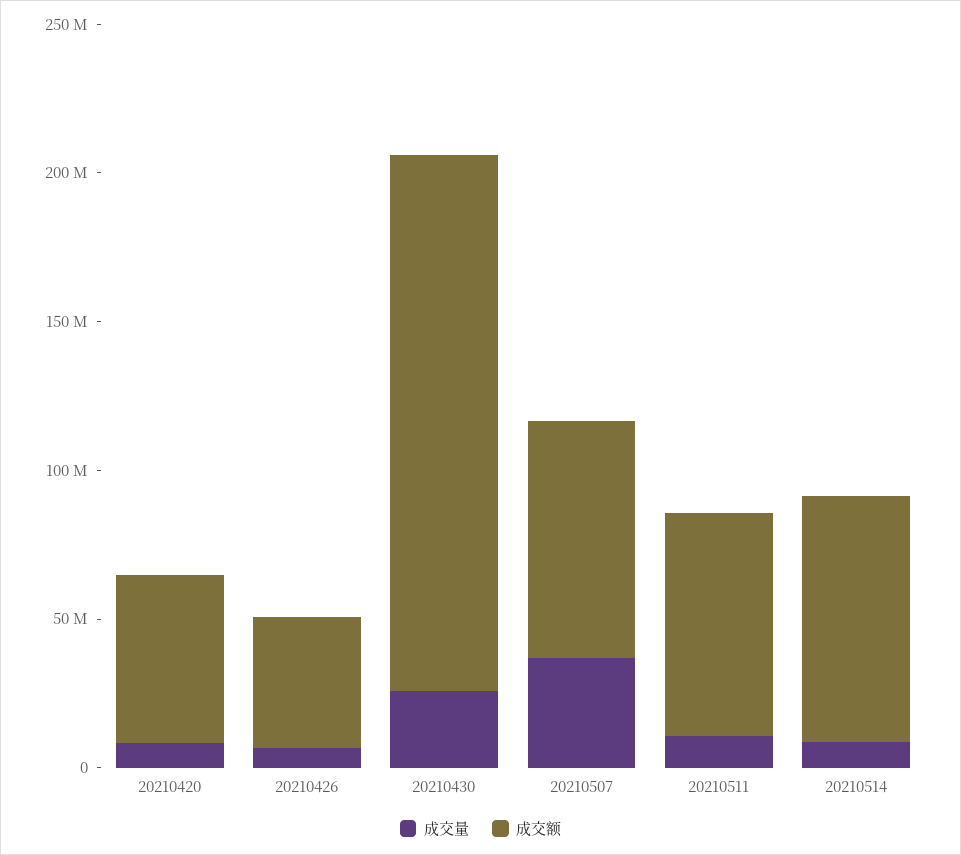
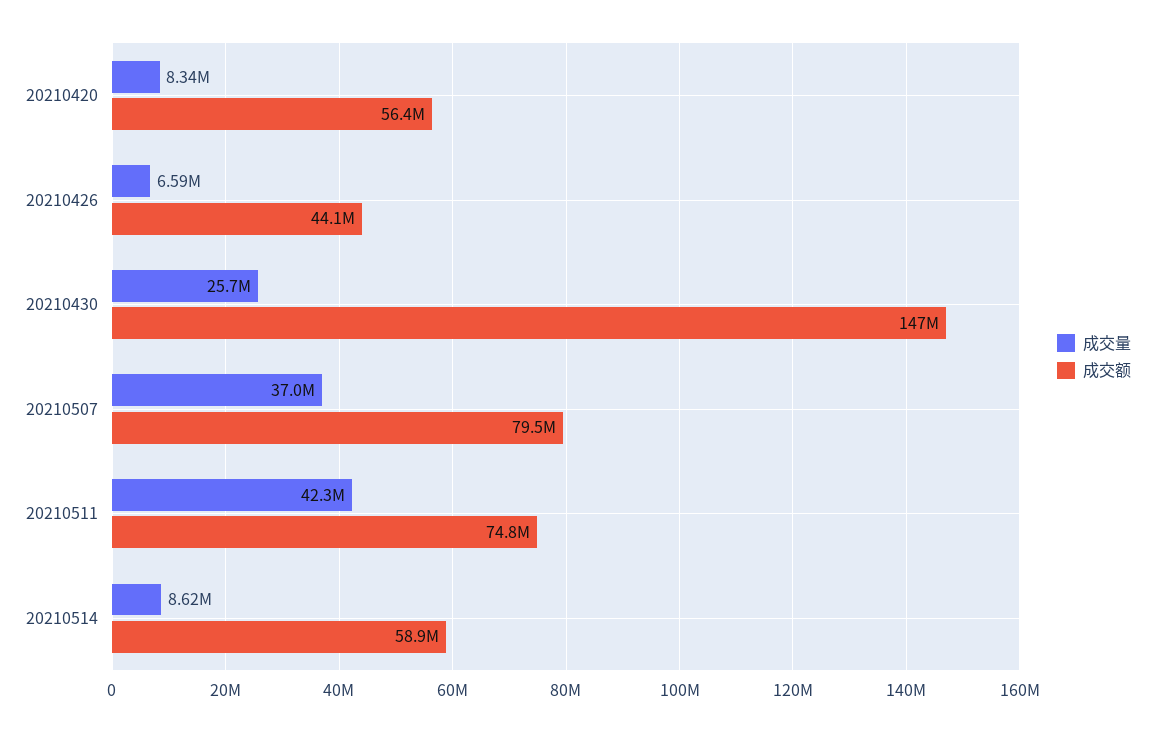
  {
    "成交量": {
      "20210420": 8340000,
      "20210426": 6590000,
      "20210430": 25700000,
      "20210507": 37000000,
-     "20210511": 10000000,
+     "20210511": 42300000,
      "20210514": 8620000
    },
    "成交额": {
      "20210420": 56400000,
      "20210426": 44100000,
-     "20210430": 180000000,
+     "20210430": 147000000,
      "20210507": 79500000,
      "20210511": 74800000,
-     "20210514": 80000000
+     "20210514": 58900000
    }
  }

